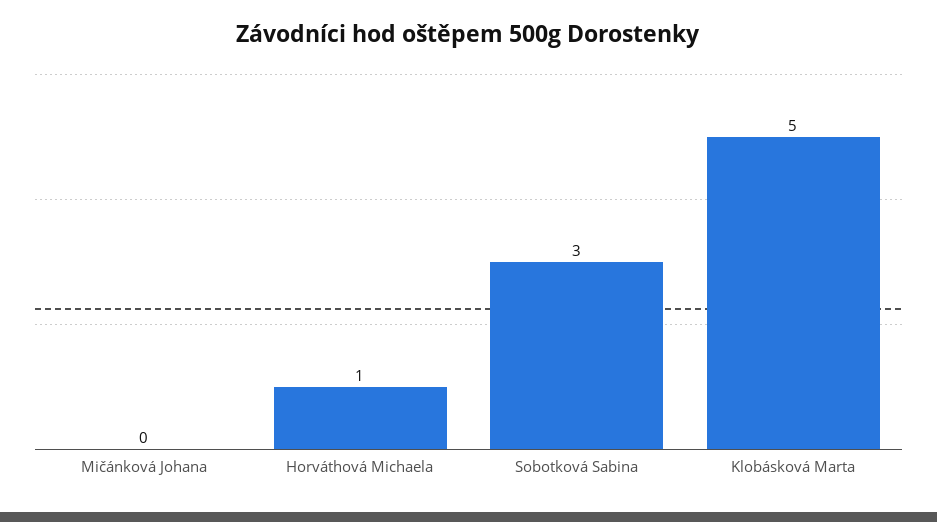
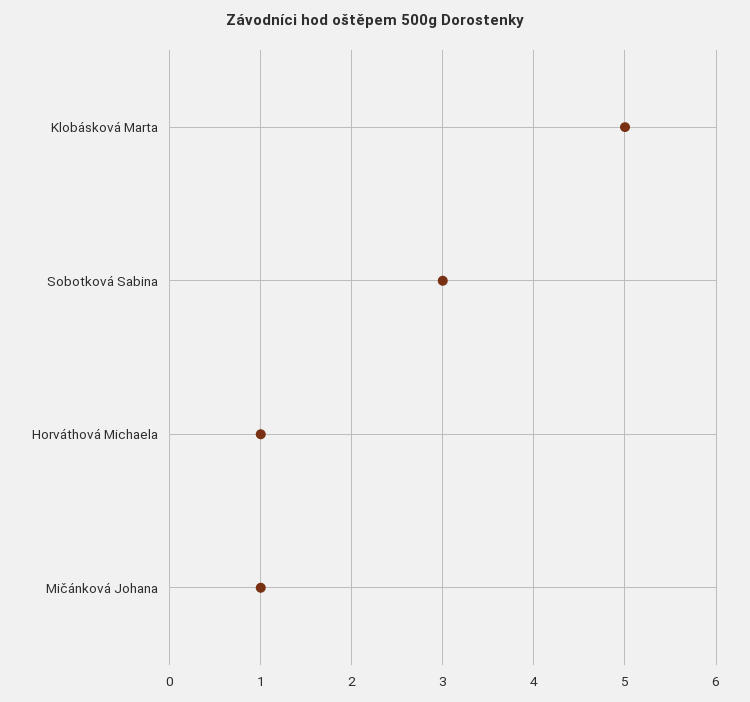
  {
-   "Mičánková Johana": 0,
+   "Mičánková Johana": 1,
    "Horváthová Michaela": 1,
    "Sobotková Sabina": 3,
    "Klobásková Marta": 5
  }

